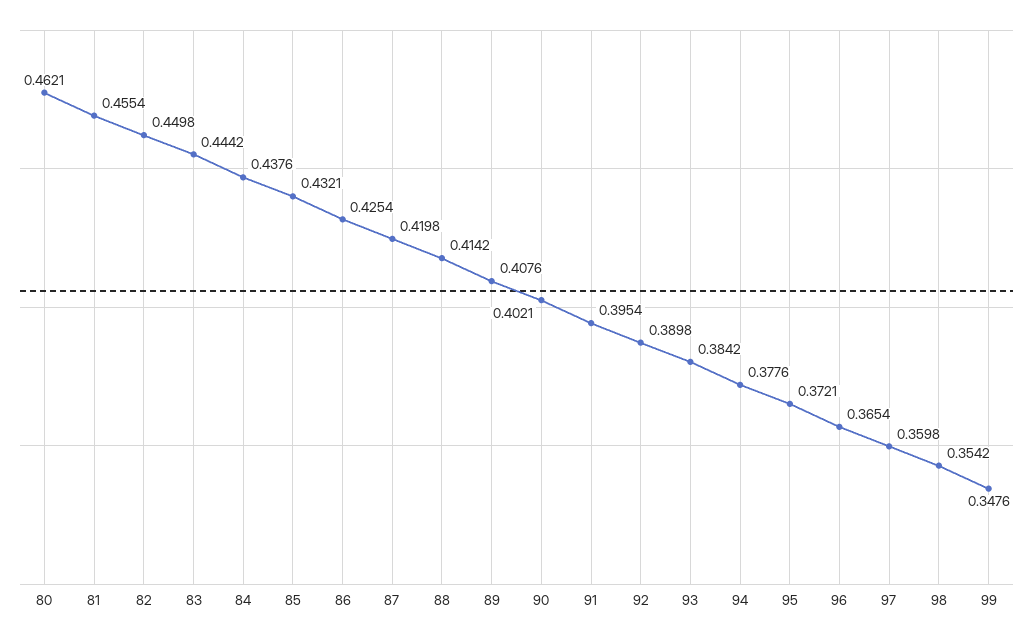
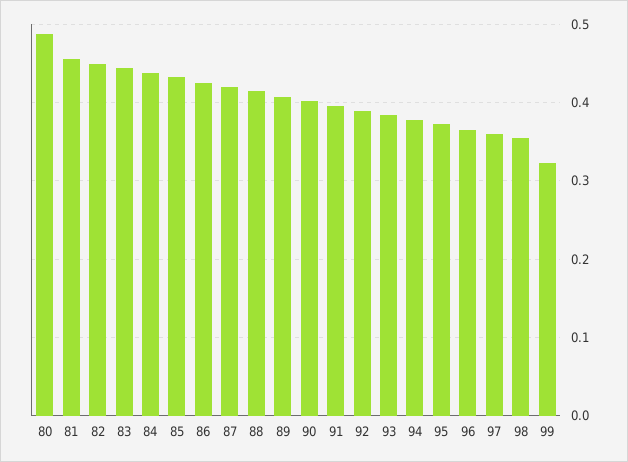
  {
-   "80": 0.4621,
+   "80": 0.49,
    "81": 0.4554,
    "82": 0.4498,
    "83": 0.4442,
    "84": 0.4376,
    "85": 0.4321,
    "86": 0.4254,
    "87": 0.4198,
    "88": 0.4142,
    "89": 0.4076,
    "90": 0.4021,
    "91": 0.3954,
    "92": 0.3898,
    "93": 0.3842,
    "94": 0.3776,
    "95": 0.3721,
    "96": 0.3654,
    "97": 0.3598,
    "98": 0.3542,
-   "99": 0.3476
+   "99": 0.32
  }

